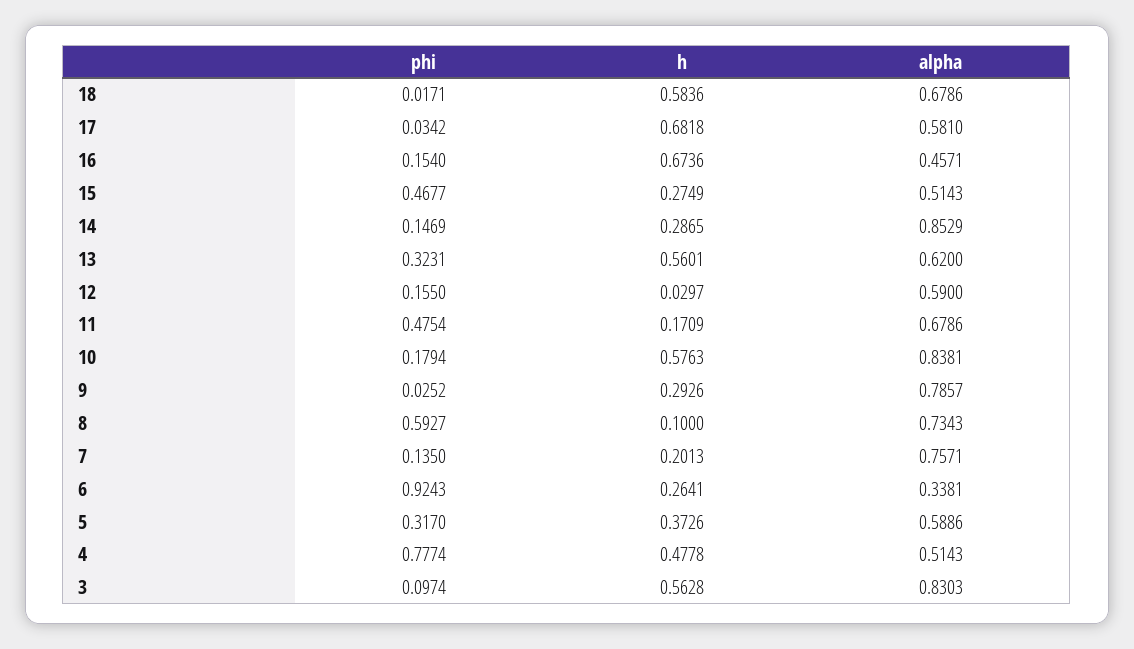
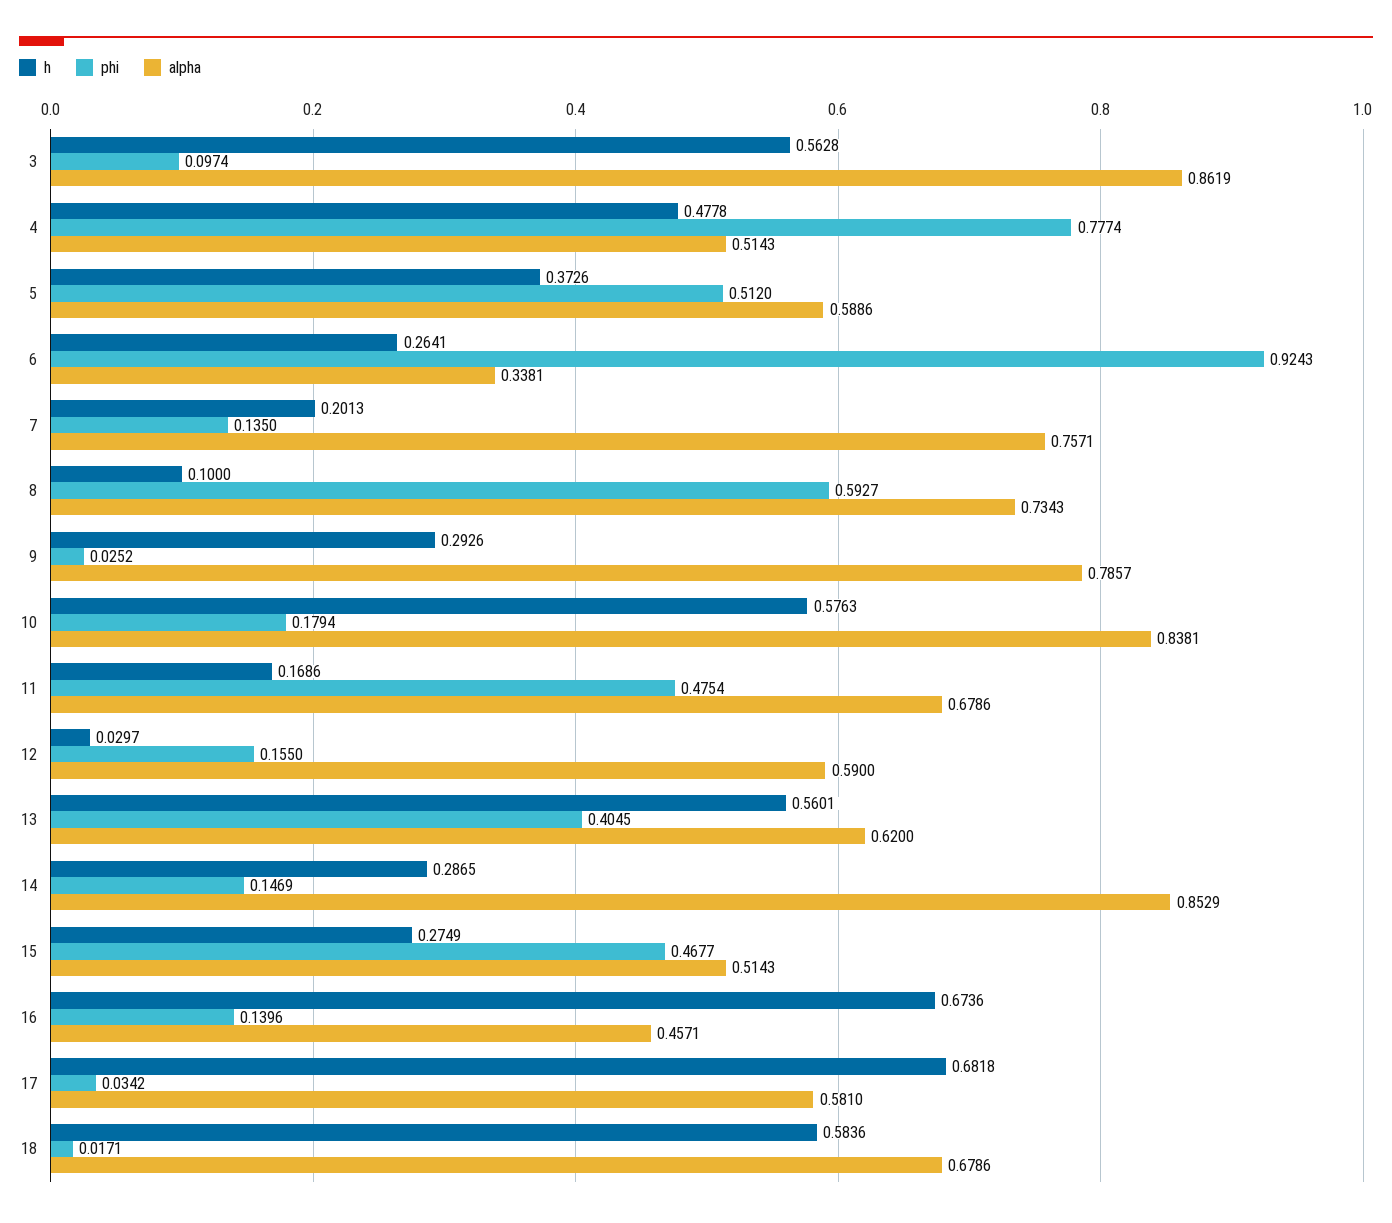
  {
    "phi": {
      "18": 0.0171,
      "17": 0.0342,
-     "16": 0.154,
+     "16": 0.1396,
      "15": 0.4677,
      "14": 0.1469,
-     "13": 0.3231,
+     "13": 0.4045,
      "12": 0.155,
      "11": 0.4754,
      "10": 0.1794,
      "9": 0.0252,
      "8": 0.5927,
      "7": 0.135,
      "6": 0.9243,
-     "5": 0.317,
+     "5": 0.512,
      "4": 0.7774,
      "3": 0.0974
    },
    "h": {
      "18": 0.5836,
      "17": 0.6818,
      "16": 0.6736,
      "15": 0.2749,
      "14": 0.2865,
      "13": 0.5601,
      "12": 0.0297,
-     "11": 0.1709,
+     "11": 0.1686,
      "10": 0.5763,
      "9": 0.2926,
      "8": 0.1,
      "7": 0.2013,
      "6": 0.2641,
      "5": 0.3726,
      "4": 0.4778,
      "3": 0.5628
    },
    "alpha": {
      "18": 0.6786,
      "17": 0.581,
      "16": 0.4571,
      "15": 0.5143,
      "14": 0.8529,
      "13": 0.62,
      "12": 0.59,
      "11": 0.6786,
      "10": 0.8381,
      "9": 0.7857,
      "8": 0.7343,
      "7": 0.7571,
      "6": 0.3381,
      "5": 0.5886,
      "4": 0.5143,
-     "3": 0.8303
+     "3": 0.8619
    }
  }

